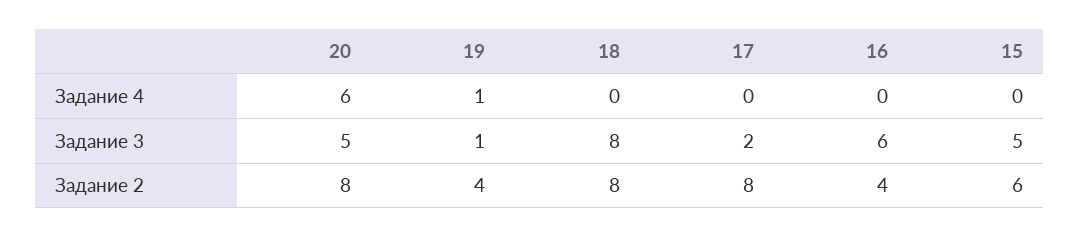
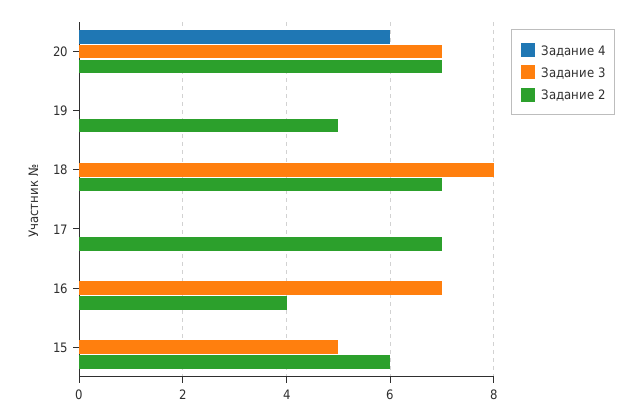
  {
    "Задание 4": {
      "20": 6,
-     "19": 1,
+     "19": 0,
      "18": 0,
      "17": 0,
      "16": 0,
      "15": 0
    },
    "Задание 3": {
-     "20": 5,
+     "20": 7,
-     "19": 1,
+     "19": 0,
      "18": 8,
-     "17": 2,
+     "17": 0,
-     "16": 6,
+     "16": 7,
      "15": 5
    },
    "Задание 2": {
-     "20": 8,
+     "20": 7,
-     "19": 4,
+     "19": 5,
-     "18": 8,
+     "18": 7,
-     "17": 8,
+     "17": 7,
      "16": 4,
      "15": 6
    }
  }

